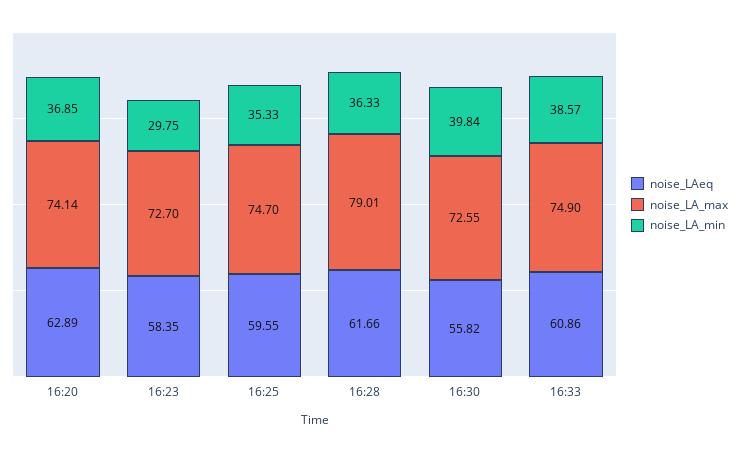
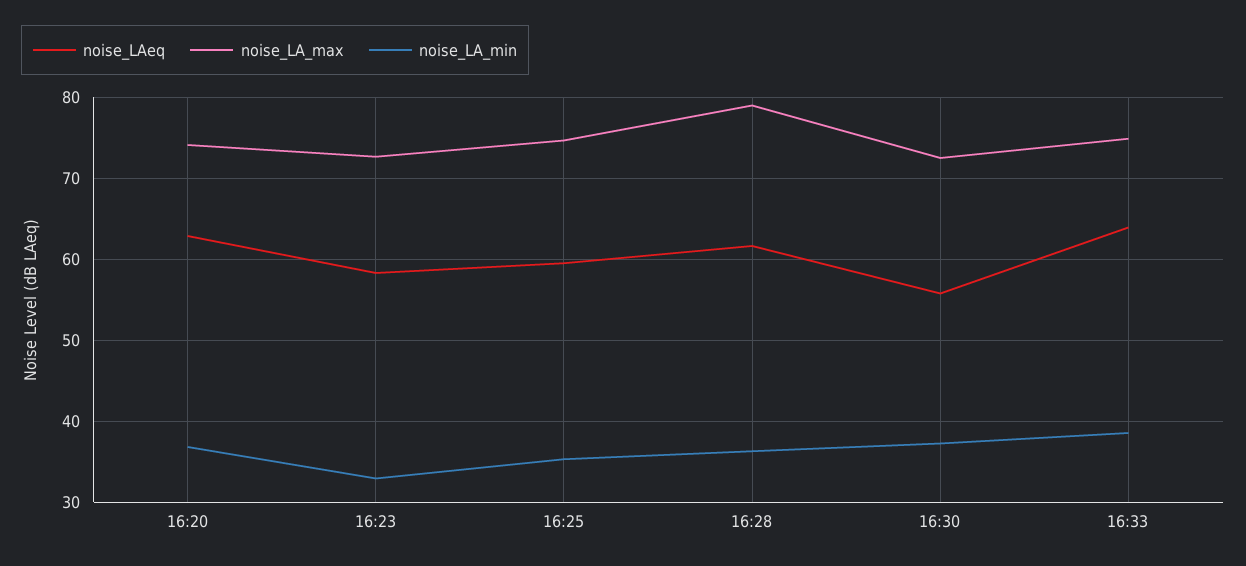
  {
    "noise_LAeq": {
      "16:20": 62.89,
      "16:23": 58.35,
      "16:25": 59.55,
      "16:28": 61.66,
      "16:30": 55.82,
-     "16:33": 60.86
+     "16:33": 64
    },
    "noise_LA_max": {
      "16:20": 74.14,
      "16:23": 72.7,
      "16:25": 74.7,
      "16:28": 79.01,
      "16:30": 72.55,
      "16:33": 74.9
    },
    "noise_LA_min": {
      "16:20": 36.85,
-     "16:23": 29.75,
+     "16:23": 33,
      "16:25": 35.33,
      "16:28": 36.33,
-     "16:30": 39.84,
+     "16:30": 37,
      "16:33": 38.57
    }
  }

